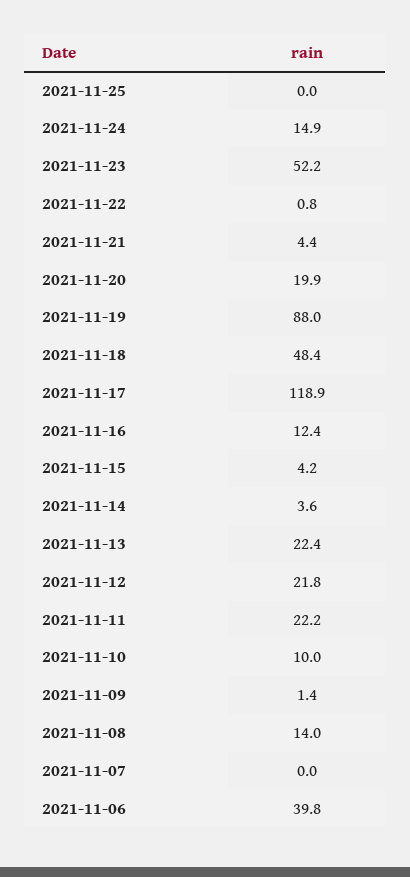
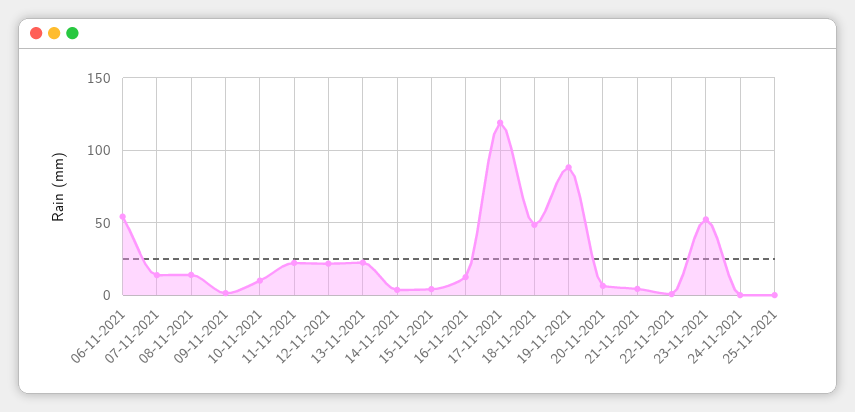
  {
    "2021-11-25": 0,
-   "2021-11-24": 14.9,
+   "2021-11-24": 0,
    "2021-11-23": 52.2,
    "2021-11-22": 0.8,
    "2021-11-21": 4.4,
-   "2021-11-20": 19.9,
+   "2021-11-20": 5,
    "2021-11-19": 88,
    "2021-11-18": 48.4,
    "2021-11-17": 118.9,
    "2021-11-16": 12.4,
    "2021-11-15": 4.2,
    "2021-11-14": 3.6,
    "2021-11-13": 22.4,
    "2021-11-12": 21.8,
    "2021-11-11": 22.2,
    "2021-11-10": 10,
    "2021-11-09": 1.4,
    "2021-11-08": 14,
-   "2021-11-07": 0,
+   "2021-11-07": 15,
-   "2021-11-06": 39.8
+   "2021-11-06": 55
  }

